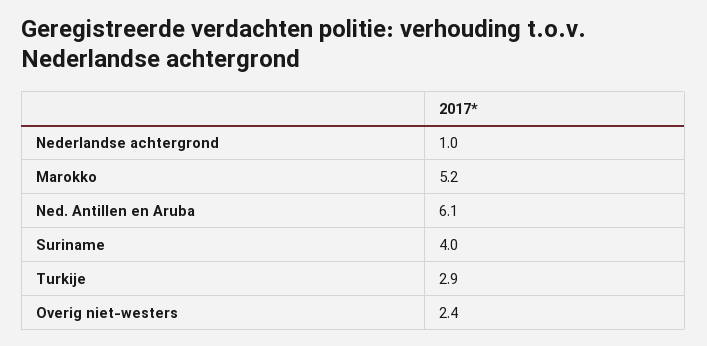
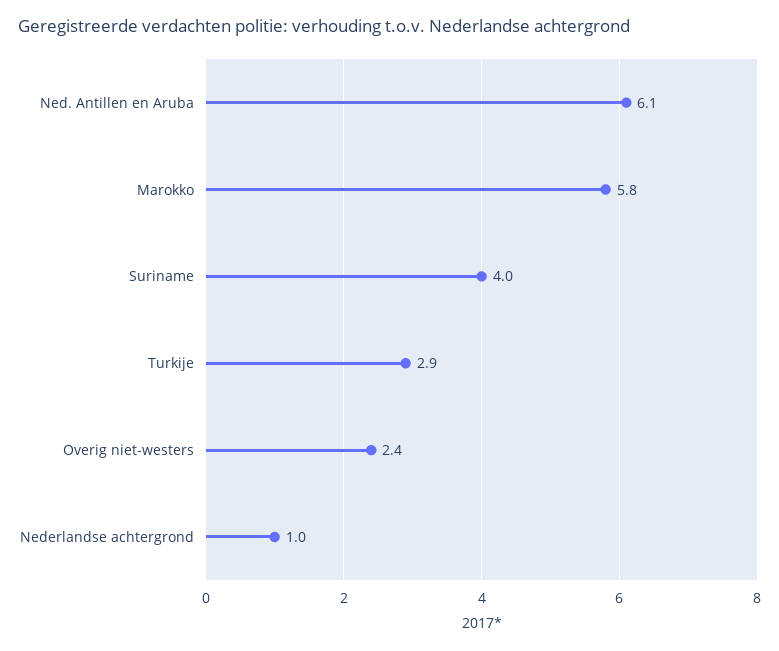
  {
    "Nederlandse achtergrond": 1,
-   "Marokko": 5.2,
+   "Marokko": 5.8,
    "Ned. Antillen en Aruba": 6.1,
    "Suriname": 4,
    "Turkije": 2.9,
    "Overig niet-westers": 2.4
  }

